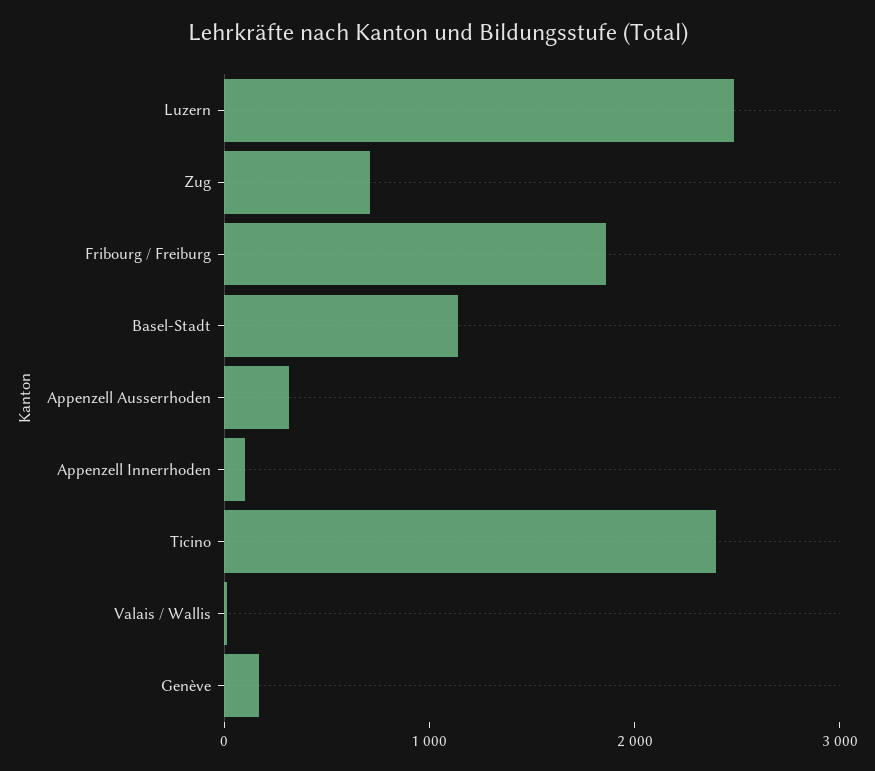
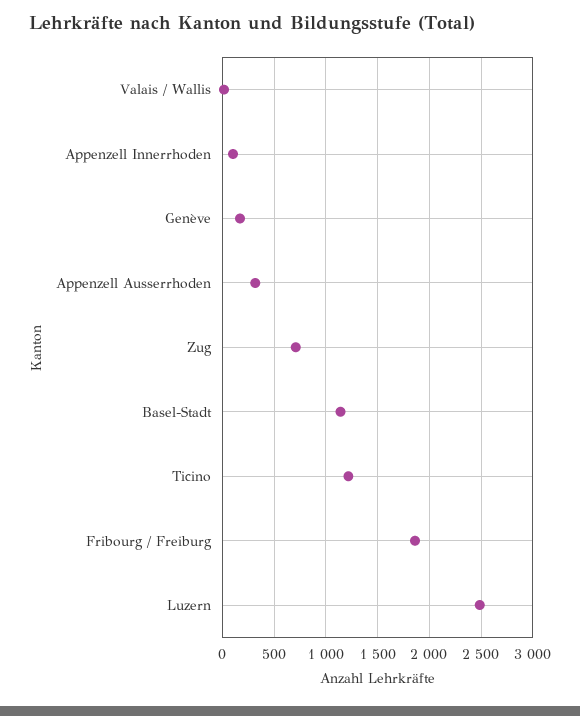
  {
    "Luzern": 2500,
    "Zug": 700,
    "Fribourg / Freiburg": 1900,
    "Basel-Stadt": 1100,
    "Appenzell Ausserrhoden": 300,
    "Appenzell Innerrhoden": 100,
-   "Ticino": 2400,
+   "Ticino": 1200,
    "Valais / Wallis": 0,
    "Genève": 200
  }

